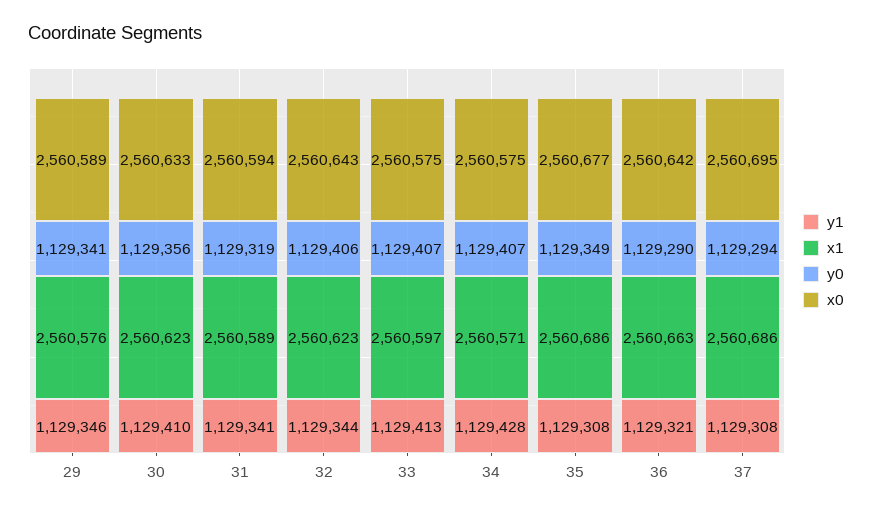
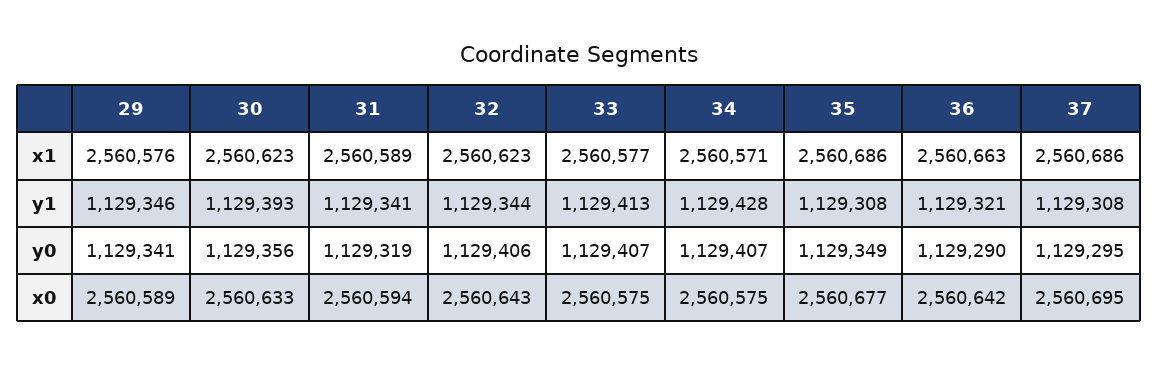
  {
    "y1": {
      "29": 1129346,
-     "30": 1129410,
+     "30": 1129393,
      "31": 1129341,
      "32": 1129344,
      "33": 1129413,
      "34": 1129428,
      "35": 1129308,
      "36": 1129321,
      "37": 1129308
    },
    "x1": {
      "29": 2560576,
      "30": 2560623,
      "31": 2560589,
      "32": 2560623,
-     "33": 2560597,
+     "33": 2560577,
      "34": 2560571,
      "35": 2560686,
      "36": 2560663,
      "37": 2560686
    },
    "y0": {
      "29": 1129341,
      "30": 1129356,
      "31": 1129319,
      "32": 1129406,
      "33": 1129407,
      "34": 1129407,
      "35": 1129349,
      "36": 1129290,
-     "37": 1129294
+     "37": 1129295
    },
    "x0": {
      "29": 2560589,
      "30": 2560633,
      "31": 2560594,
      "32": 2560643,
      "33": 2560575,
      "34": 2560575,
      "35": 2560677,
      "36": 2560642,
      "37": 2560695
    }
  }

